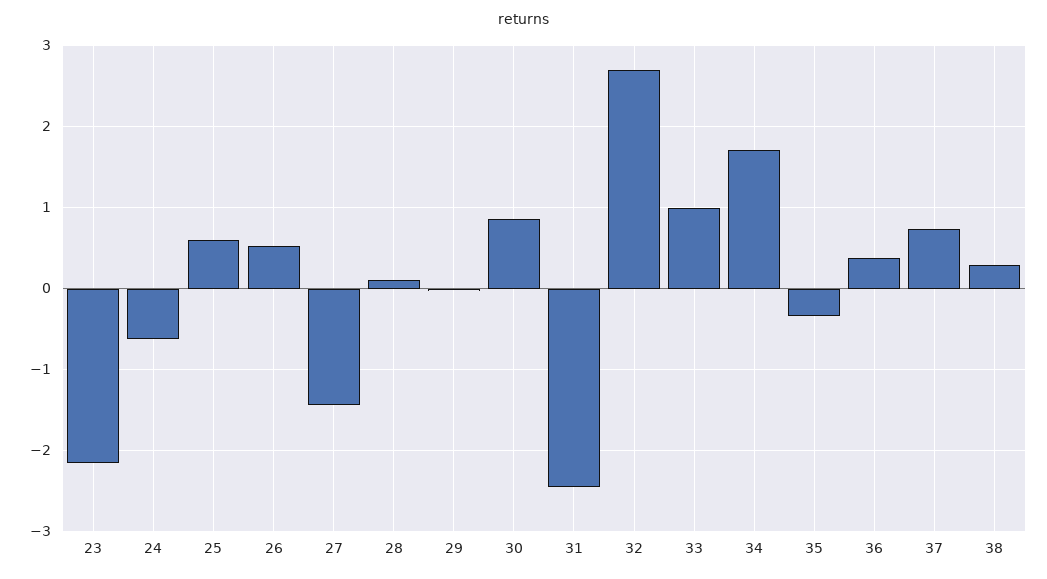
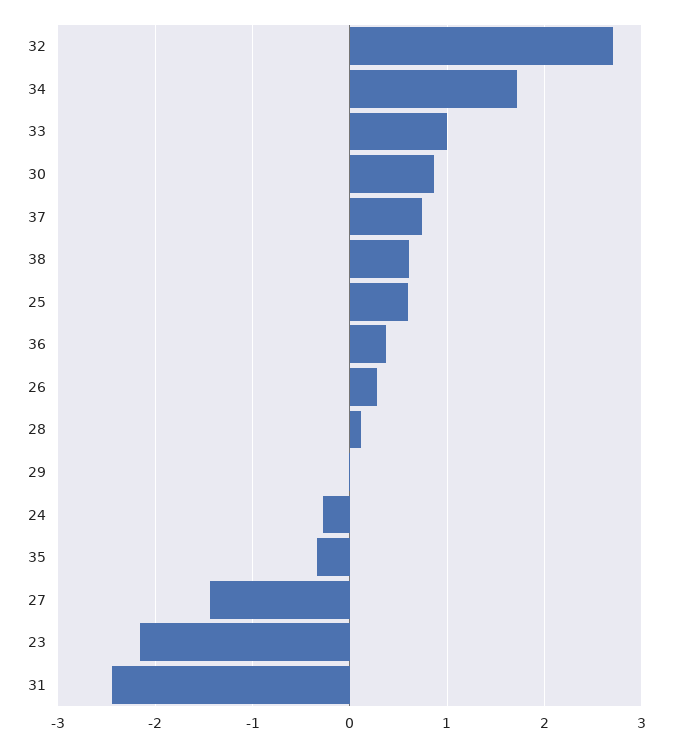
  {
    "23": -2.2,
-   "24": -0.6,
+   "24": -0.3,
    "25": 0.6,
-   "26": 0.5,
+   "26": 0.3,
    "27": -1.4,
    "28": 0.1,
    "29": 0,
    "30": 0.9,
    "31": -2.4,
    "32": 2.7,
    "33": 1,
    "34": 1.7,
    "35": -0.3,
    "36": 0.4,
    "37": 0.7,
-   "38": 0.3
+   "38": 0.6
  }

